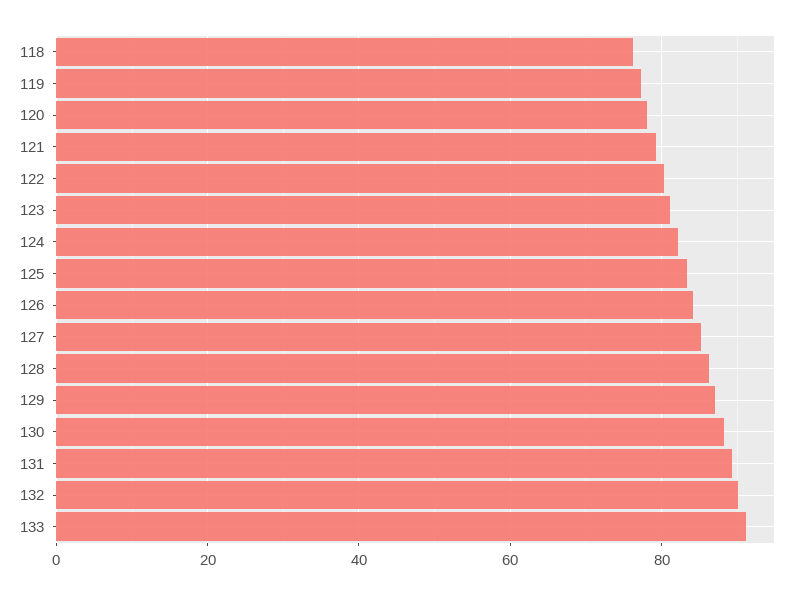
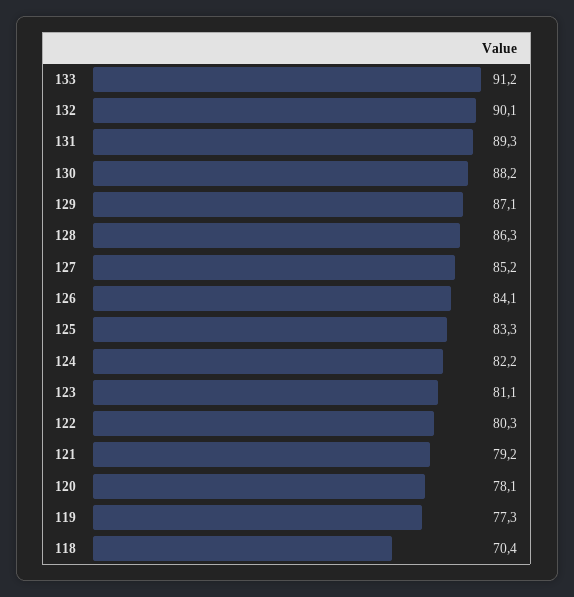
  {
-   "118": 76,
+   "118": 70.4,
    "119": 77.3,
    "120": 78.1,
    "121": 79.2,
    "122": 80.3,
    "123": 81.1,
    "124": 82.2,
    "125": 83.3,
    "126": 84.1,
    "127": 85.2,
    "128": 86.3,
    "129": 87.1,
    "130": 88.2,
    "131": 89.3,
    "132": 90.1,
    "133": 91.2
  }

